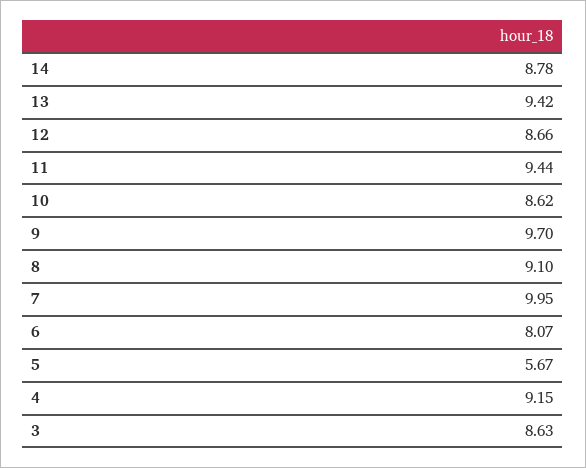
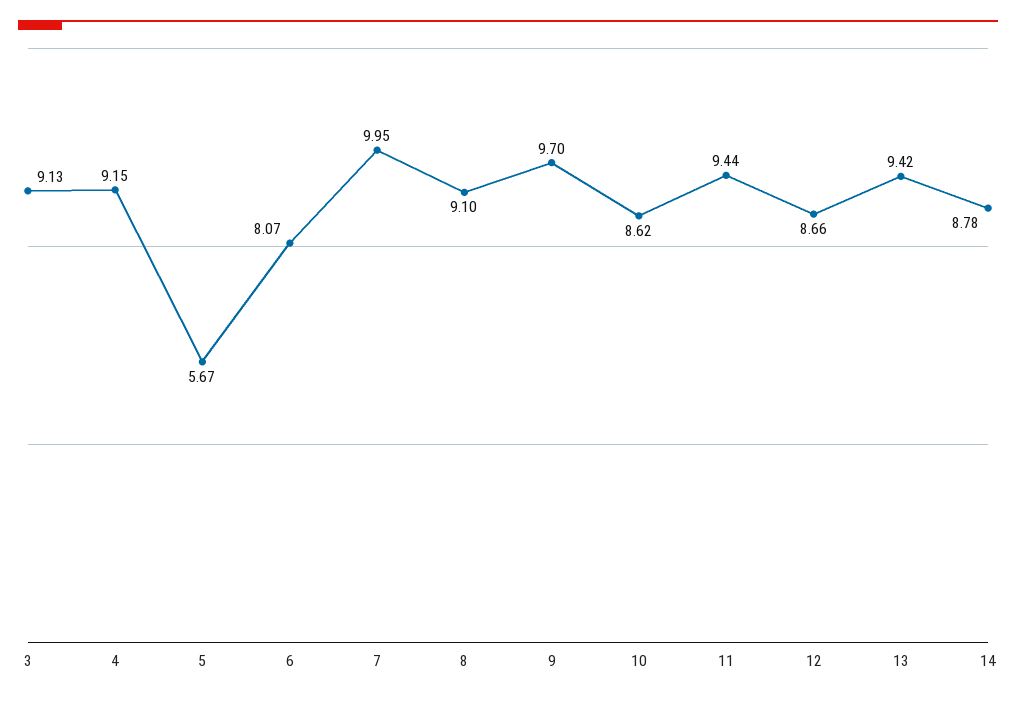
  {
    "14": 8.78,
    "13": 9.42,
    "12": 8.66,
    "11": 9.44,
    "10": 8.62,
    "9": 9.7,
    "8": 9.1,
    "7": 9.95,
    "6": 8.07,
    "5": 5.67,
    "4": 9.15,
-   "3": 8.63
+   "3": 9.13
  }

